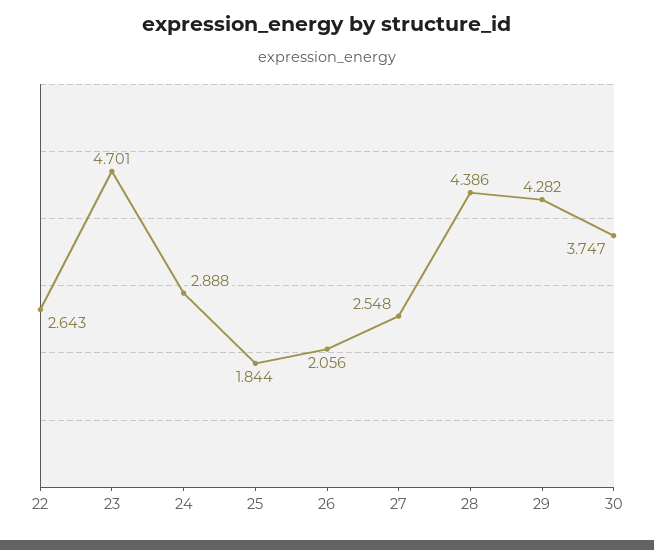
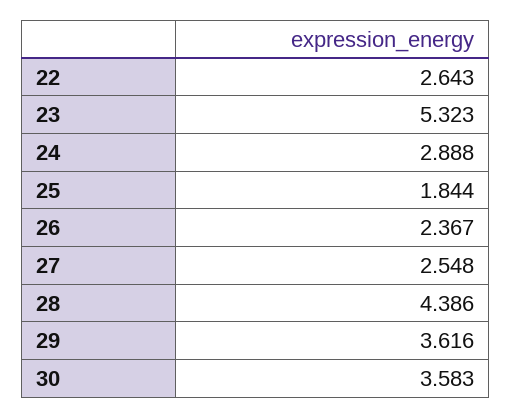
  {
    "22": 2.643,
-   "23": 4.701,
+   "23": 5.323,
    "24": 2.888,
    "25": 1.844,
-   "26": 2.056,
+   "26": 2.367,
    "27": 2.548,
    "28": 4.386,
-   "29": 4.282,
+   "29": 3.616,
-   "30": 3.747
+   "30": 3.583
  }

